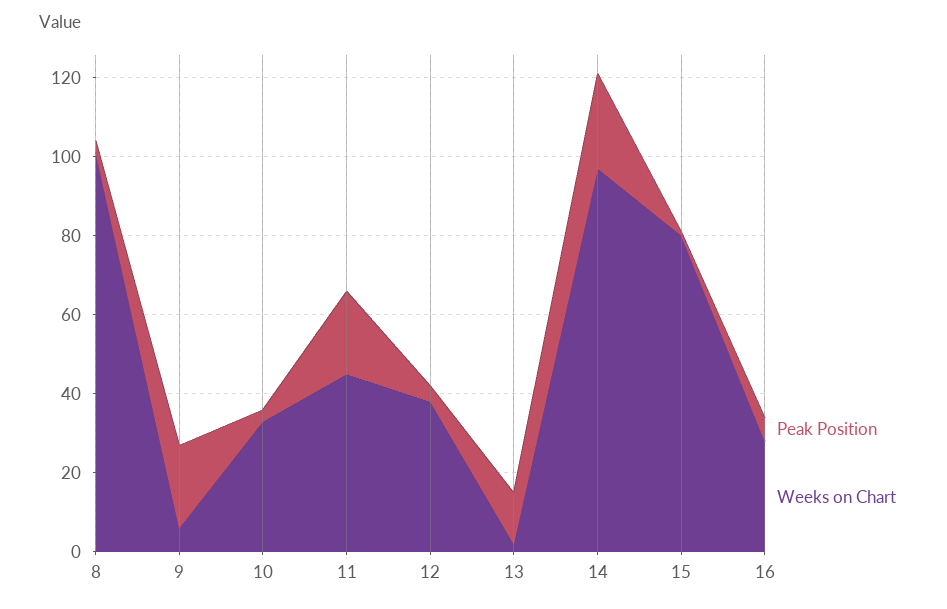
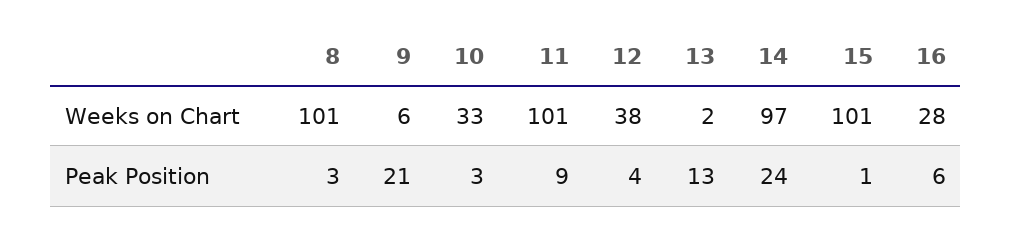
  {
    "Peak Position": {
      "8": 3,
      "9": 21,
      "10": 3,
-     "11": 20,
+     "11": 9,
      "12": 4,
      "13": 13,
      "14": 24,
      "15": 1,
      "16": 6
    },
    "Weeks on Chart": {
      "8": 101,
      "9": 6,
      "10": 33,
-     "11": 45,
+     "11": 101,
      "12": 38,
      "13": 2,
      "14": 97,
-     "15": 80,
+     "15": 101,
      "16": 28
    }
  }

